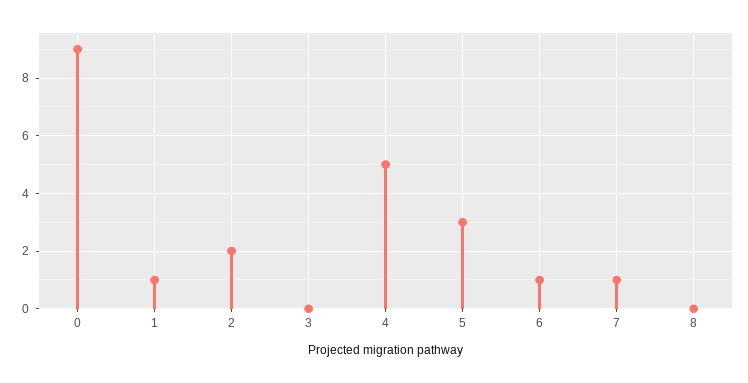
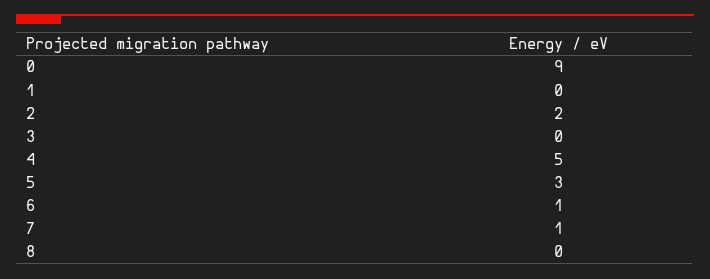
  {
    "0": 9,
-   "1": 1,
+   "1": 0,
    "2": 2,
    "3": 0,
    "4": 5,
    "5": 3,
    "6": 1,
    "7": 1,
    "8": 0
  }

